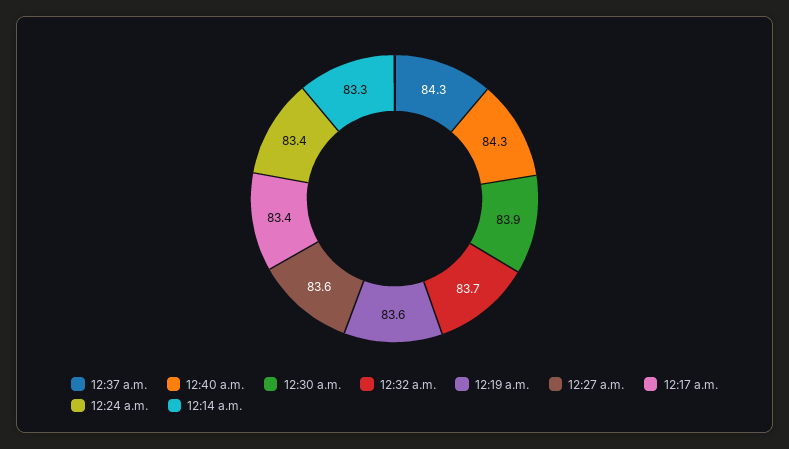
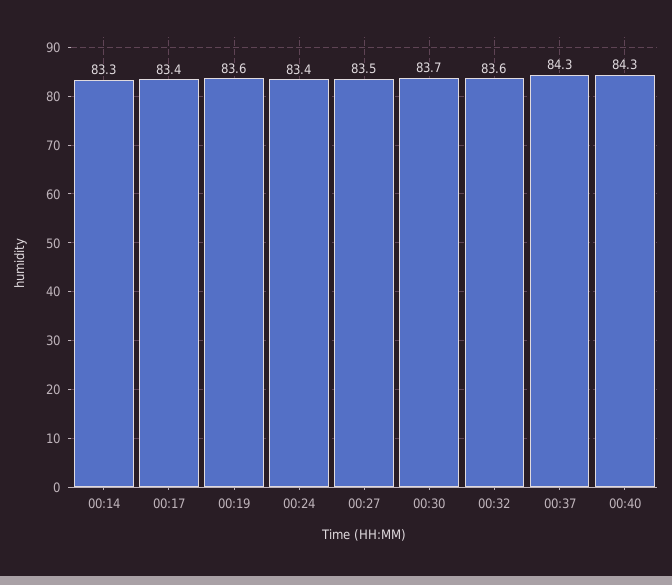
  {
    "12:37 a.m.": 84.3,
    "12:40 a.m.": 84.3,
-   "12:30 a.m.": 83.9,
+   "12:30 a.m.": 83.7,
-   "12:32 a.m.": 83.7,
+   "12:32 a.m.": 83.6,
    "12:19 a.m.": 83.6,
-   "12:27 a.m.": 83.6,
+   "12:27 a.m.": 83.5,
    "12:17 a.m.": 83.4,
    "12:24 a.m.": 83.4,
    "12:14 a.m.": 83.3
  }

